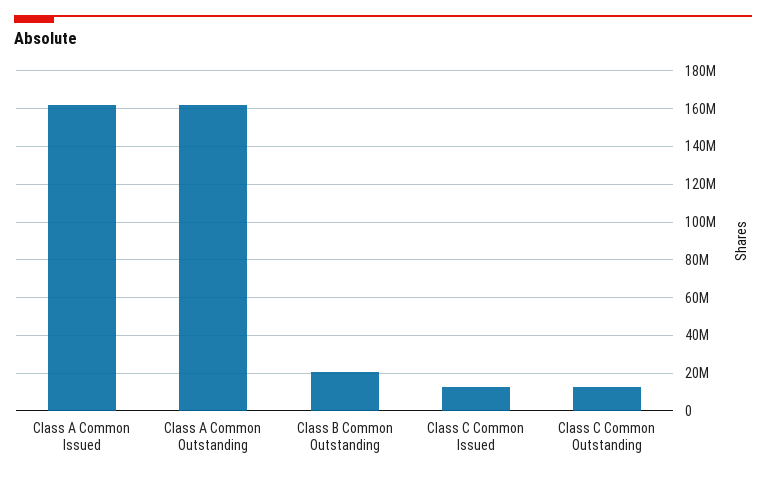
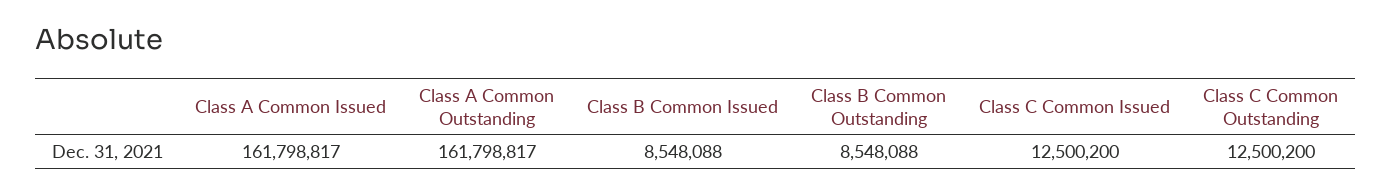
  {
    "Class A Common Issued": 161798817,
    "Class A Common Outstanding": 161798817,
-   "Class B Common Outstanding": 20000000,
+   "Class B Common Outstanding": 8548088,
    "Class C Common Issued": 12500200,
-   "Class C Common Outstanding": 12500200
+   "Class C Common Outstanding": 12500200,
+   "Class B Common Issued": 8548088
  }

